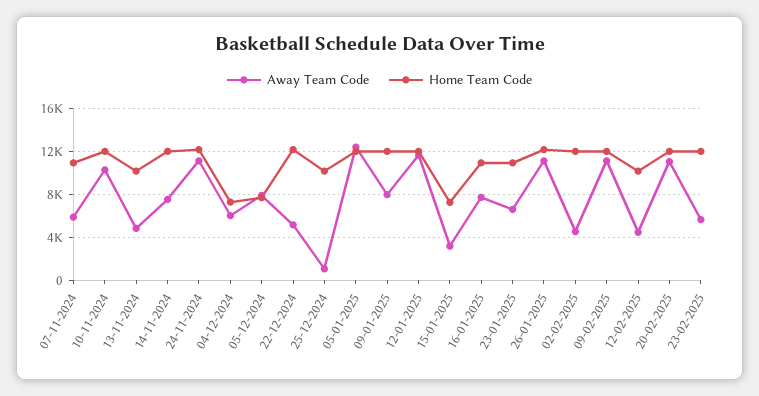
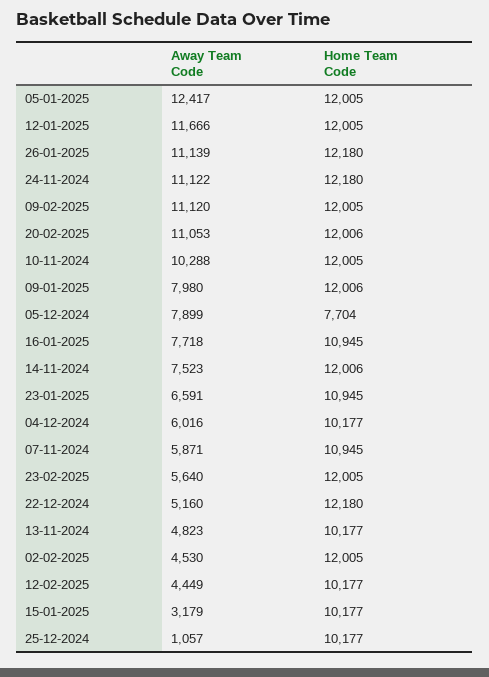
  {
    "Away Team Code": {
      "07-11-2024": 5871,
      "10-11-2024": 10288,
      "13-11-2024": 4823,
      "14-11-2024": 7523,
      "24-11-2024": 11122,
      "04-12-2024": 6016,
      "05-12-2024": 7899,
      "22-12-2024": 5160,
      "25-12-2024": 1057,
      "05-01-2025": 12417,
      "09-01-2025": 7980,
      "12-01-2025": 11666,
      "15-01-2025": 3179,
      "16-01-2025": 7718,
      "23-01-2025": 6591,
      "26-01-2025": 11139,
      "02-02-2025": 4530,
      "09-02-2025": 11120,
      "12-02-2025": 4449,
      "20-02-2025": 11053,
      "23-02-2025": 5640
    },
    "Home Team Code": {
      "07-11-2024": 10945,
      "10-11-2024": 12005,
      "13-11-2024": 10177,
      "14-11-2024": 12006,
      "24-11-2024": 12180,
-     "04-12-2024": 7000,
+     "04-12-2024": 10177,
      "05-12-2024": 7704,
      "22-12-2024": 12180,
      "25-12-2024": 10177,
      "05-01-2025": 12005,
      "09-01-2025": 12006,
      "12-01-2025": 12005,
-     "15-01-2025": 7000,
+     "15-01-2025": 10177,
      "16-01-2025": 10945,
      "23-01-2025": 10945,
      "26-01-2025": 12180,
      "02-02-2025": 12005,
      "09-02-2025": 12005,
      "12-02-2025": 10177,
      "20-02-2025": 12006,
      "23-02-2025": 12005
    }
  }

